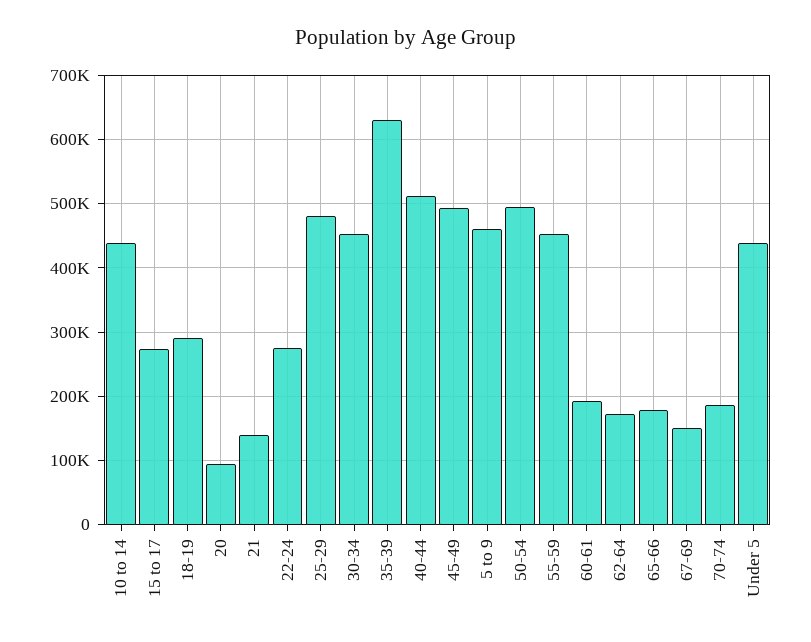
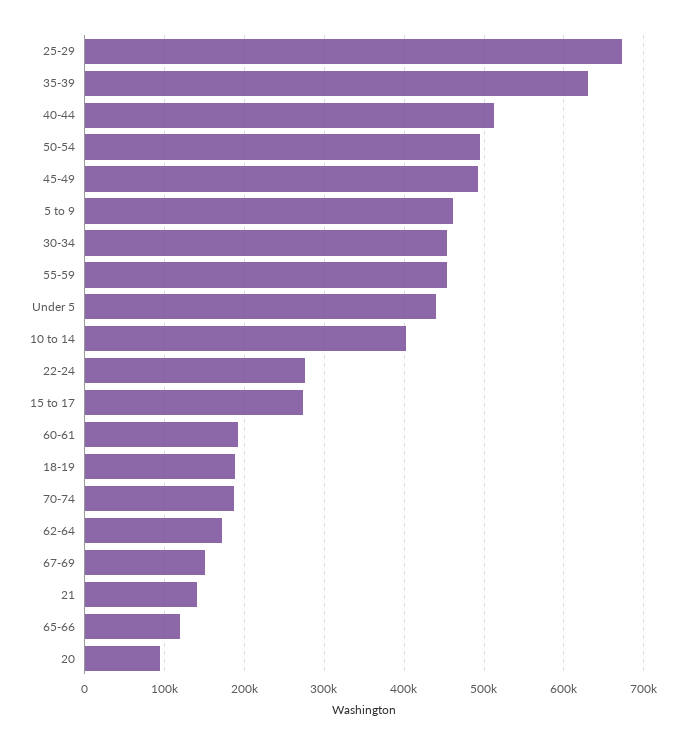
  {
-   "10 to 14": 440000,
+   "10 to 14": 400000,
    "15 to 17": 270000,
-   "18-19": 290000,
+   "18-19": 190000,
    "20": 90000,
    "21": 140000,
    "22-24": 280000,
-   "25-29": 480000,
+   "25-29": 670000,
    "30-34": 450000,
    "35-39": 630000,
    "40-44": 510000,
    "45-49": 490000,
    "5 to 9": 460000,
    "50-54": 500000,
    "55-59": 450000,
    "60-61": 190000,
    "62-64": 170000,
-   "65-66": 180000,
+   "65-66": 120000,
    "67-69": 150000,
    "70-74": 190000,
    "Under 5": 440000
  }

